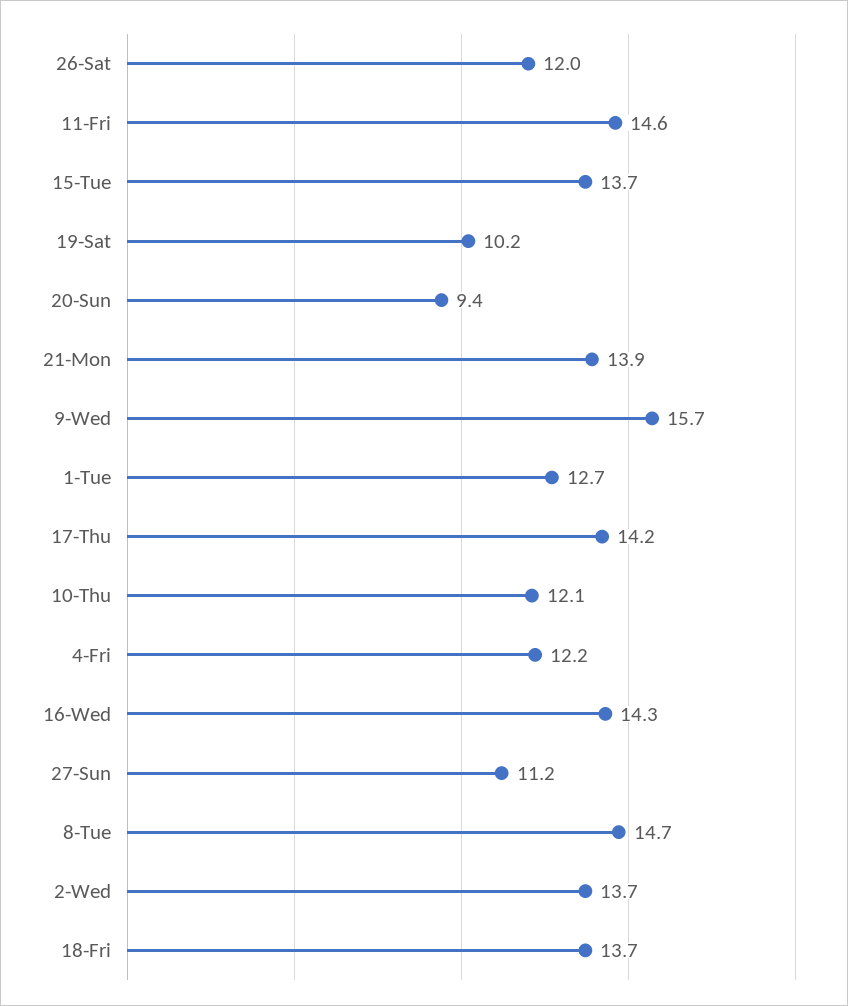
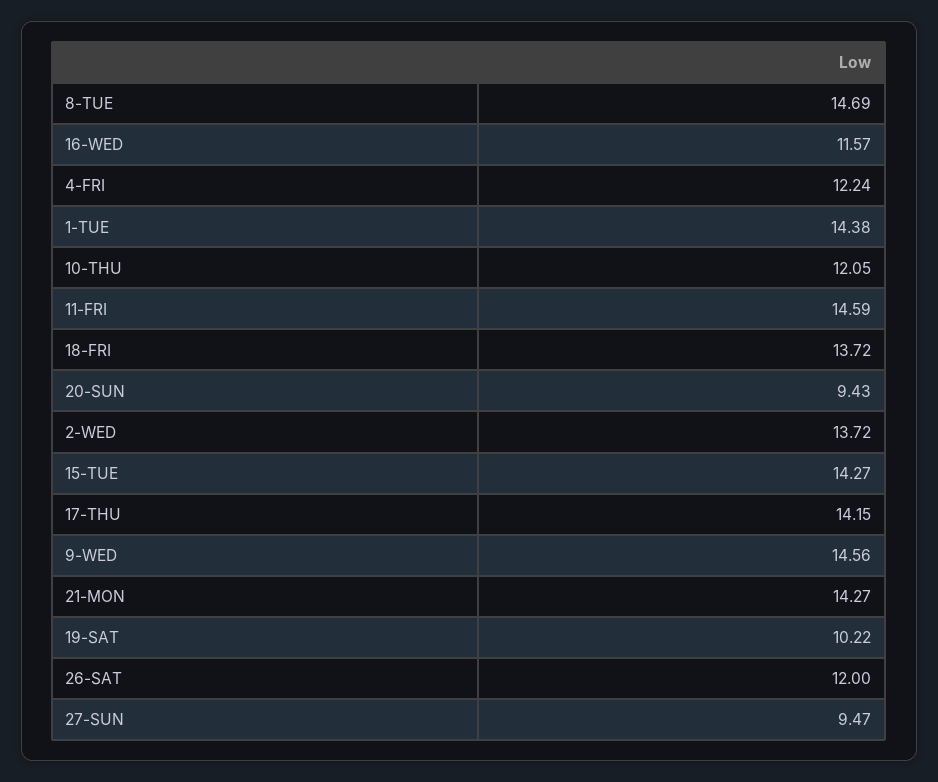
  {
    "26-Sat": 12,
    "11-Fri": 14.59,
-   "15-Tue": 13.7,
+   "15-Tue": 14.27,
    "19-Sat": 10.22,
    "20-Sun": 9.43,
-   "21-Mon": 13.9,
+   "21-Mon": 14.27,
-   "9-Wed": 15.7,
+   "9-Wed": 14.56,
-   "1-Tue": 12.7,
+   "1-Tue": 14.38,
    "17-Thu": 14.15,
    "10-Thu": 12.05,
    "4-Fri": 12.24,
-   "16-Wed": 14.3,
+   "16-Wed": 11.57,
-   "27-Sun": 11.2,
+   "27-Sun": 9.47,
    "8-Tue": 14.69,
    "2-Wed": 13.72,
    "18-Fri": 13.72
  }

